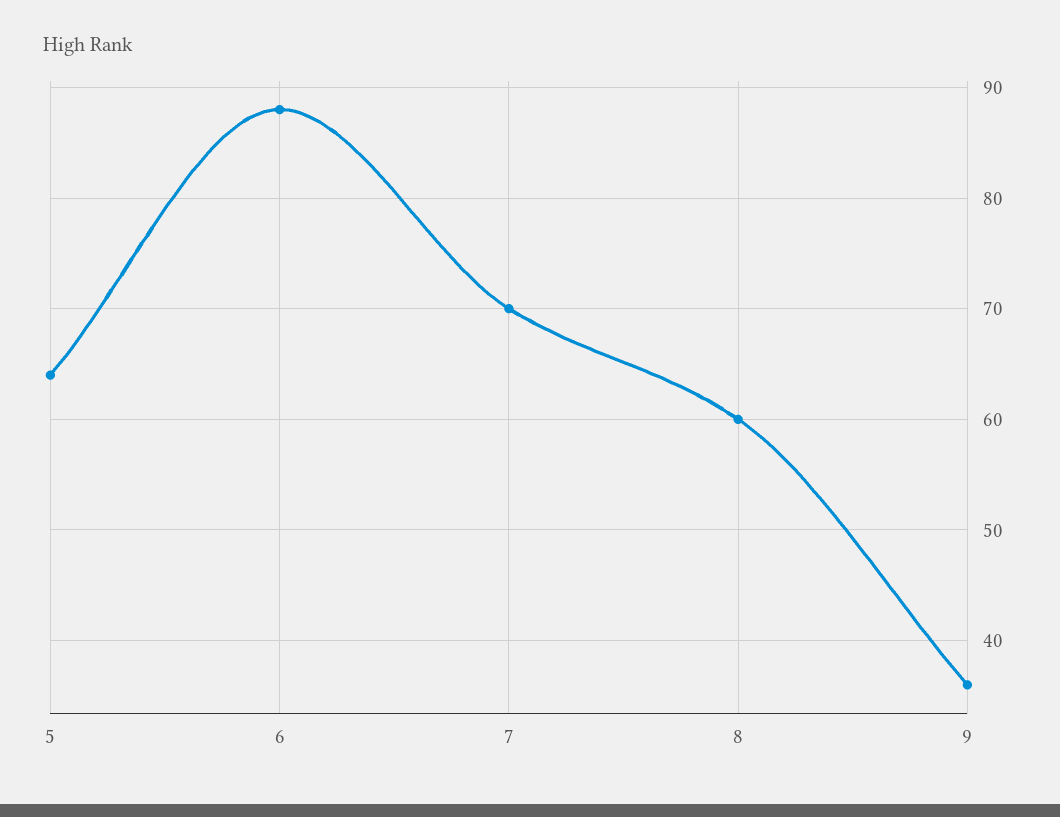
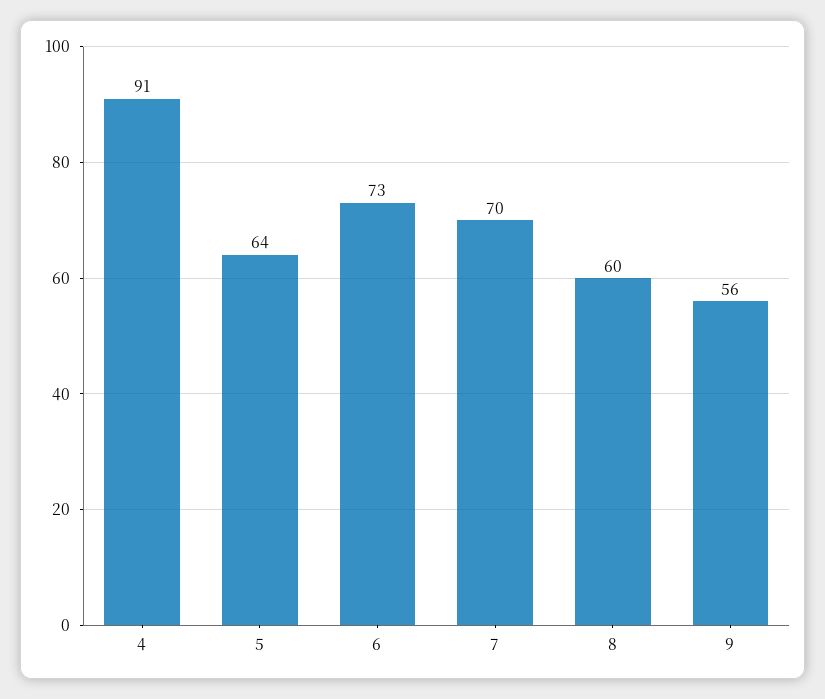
  {
    "5": 64,
-   "6": 88,
+   "6": 73,
    "7": 70,
    "8": 60,
-   "9": 36
+   "9": 56,
+   "4": 91
  }

